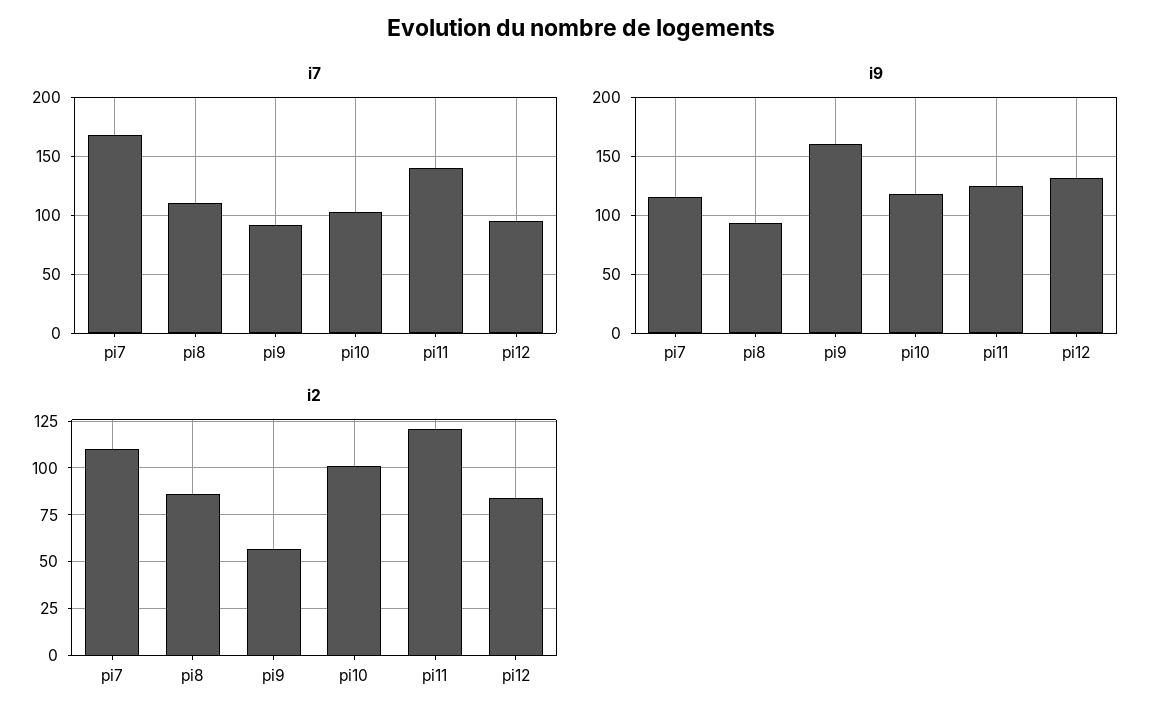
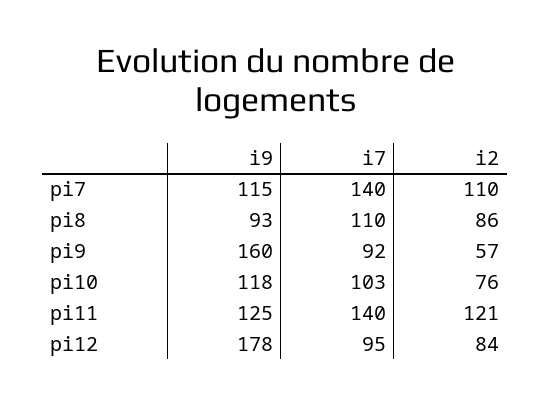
  {
    "i7": {
-     "pi7": 170,
+     "pi7": 140,
      "pi8": 110,
      "pi9": 92,
      "pi10": 103,
      "pi11": 140,
      "pi12": 95
    },
    "i9": {
      "pi7": 115,
      "pi8": 93,
      "pi9": 160,
      "pi10": 118,
      "pi11": 125,
-     "pi12": 130
+     "pi12": 178
    },
    "i2": {
      "pi7": 110,
      "pi8": 86,
      "pi9": 57,
-     "pi10": 100,
+     "pi10": 76,
      "pi11": 121,
      "pi12": 84
    }
  }

